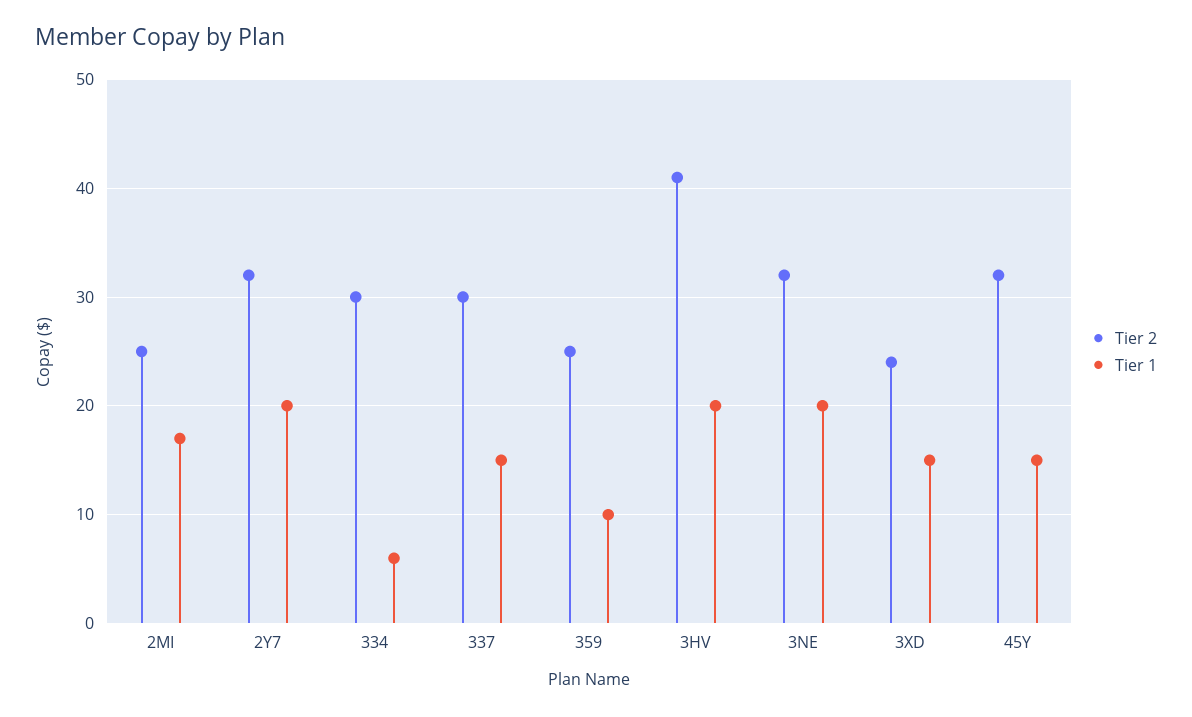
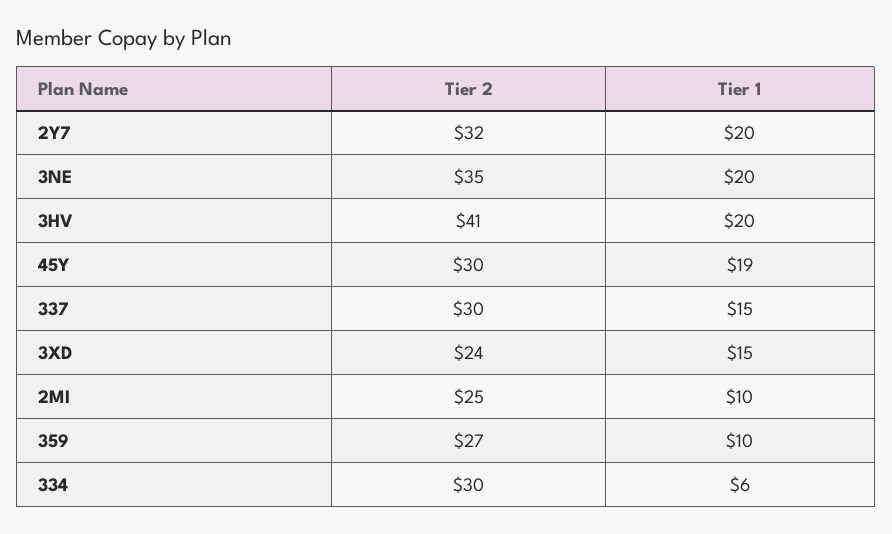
  {
    "Tier 2": {
      "2MI": 25,
      "2Y7": 32,
      "334": 30,
      "337": 30,
-     "359": 25,
+     "359": 27,
      "3HV": 41,
-     "3NE": 32,
+     "3NE": 35,
      "3XD": 24,
-     "45Y": 32
+     "45Y": 30
    },
    "Tier 1": {
-     "2MI": 17,
+     "2MI": 10,
      "2Y7": 20,
      "334": 6,
      "337": 15,
      "359": 10,
      "3HV": 20,
      "3NE": 20,
      "3XD": 15,
-     "45Y": 15
+     "45Y": 19
    }
  }

